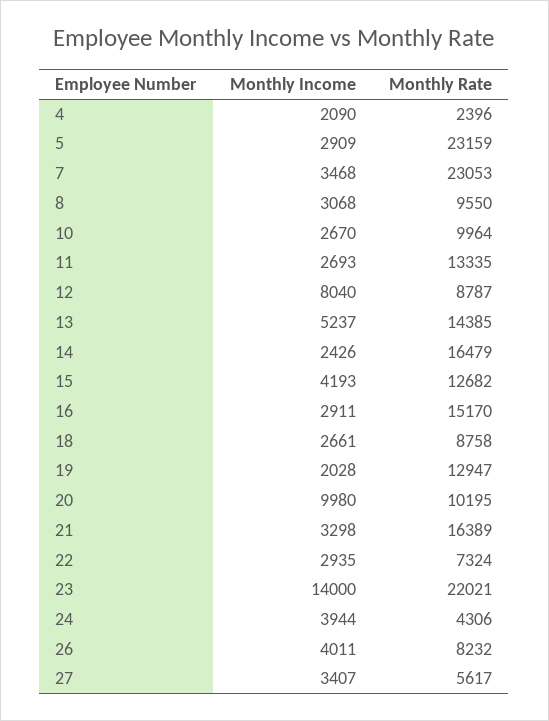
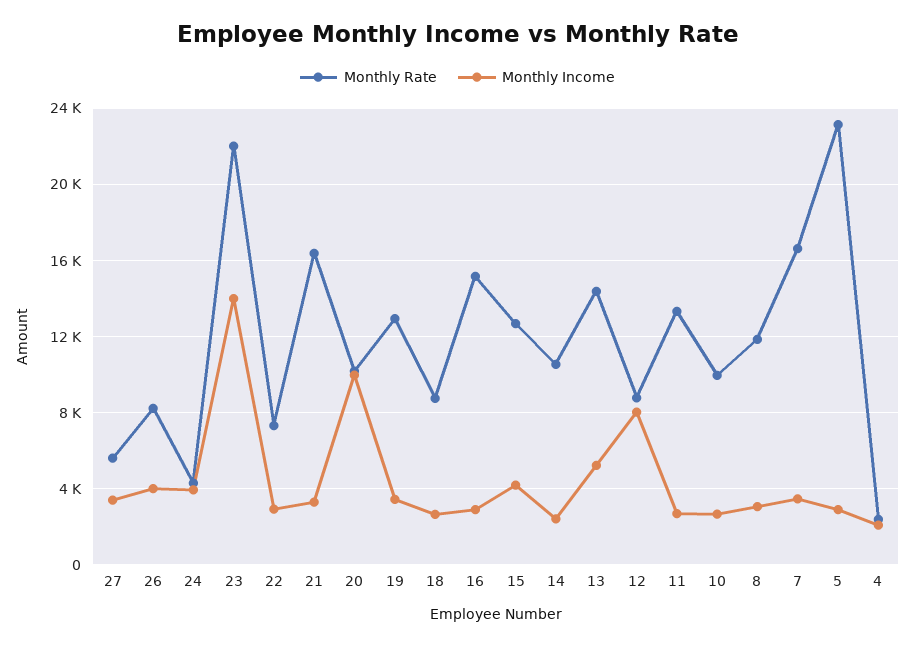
  {
    "Monthly Income": {
      "4": 2090,
      "5": 2909,
      "7": 3468,
      "8": 3068,
      "10": 2670,
      "11": 2693,
      "12": 8040,
      "13": 5237,
      "14": 2426,
      "15": 4193,
      "16": 2911,
      "18": 2661,
-     "19": 2028,
+     "19": 3500,
      "20": 9980,
      "21": 3298,
      "22": 2935,
      "23": 14000,
      "24": 3944,
      "26": 4011,
      "27": 3407
    },
    "Monthly Rate": {
      "4": 2396,
      "5": 23159,
-     "7": 23053,
+     "7": 16500,
-     "8": 9550,
+     "8": 12000,
      "10": 9964,
      "11": 13335,
      "12": 8787,
      "13": 14385,
-     "14": 16479,
+     "14": 10500,
      "15": 12682,
      "16": 15170,
      "18": 8758,
      "19": 12947,
      "20": 10195,
      "21": 16389,
      "22": 7324,
      "23": 22021,
      "24": 4306,
      "26": 8232,
      "27": 5617
    }
  }

